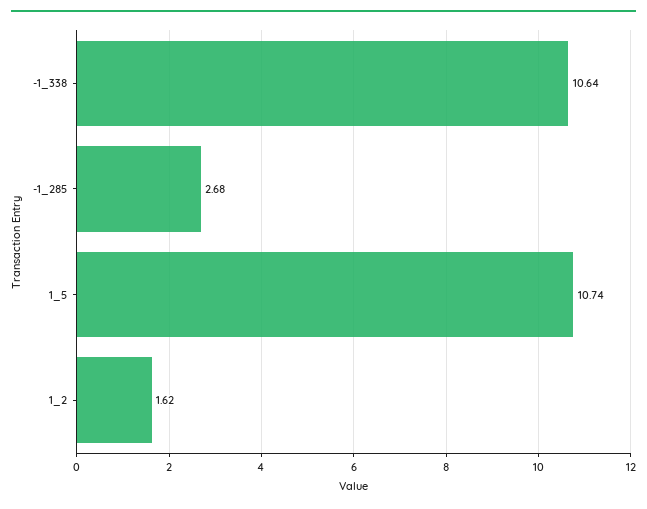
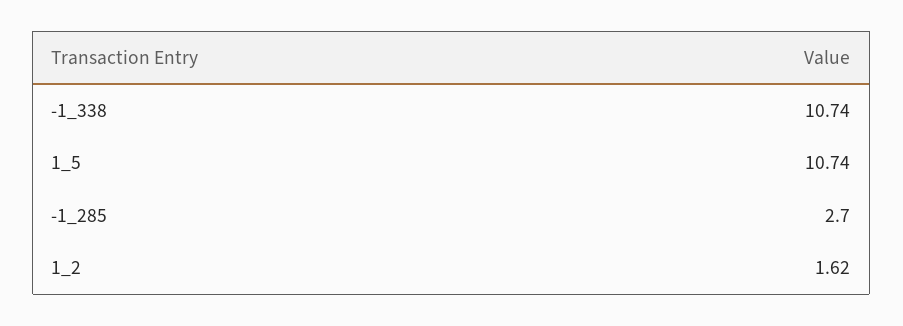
  {
-   "-1_338": 10.64,
+   "-1_338": 10.74,
-   "-1_285": 2.68,
+   "-1_285": 2.7,
    "1_5": 10.74,
    "1_2": 1.62
  }

